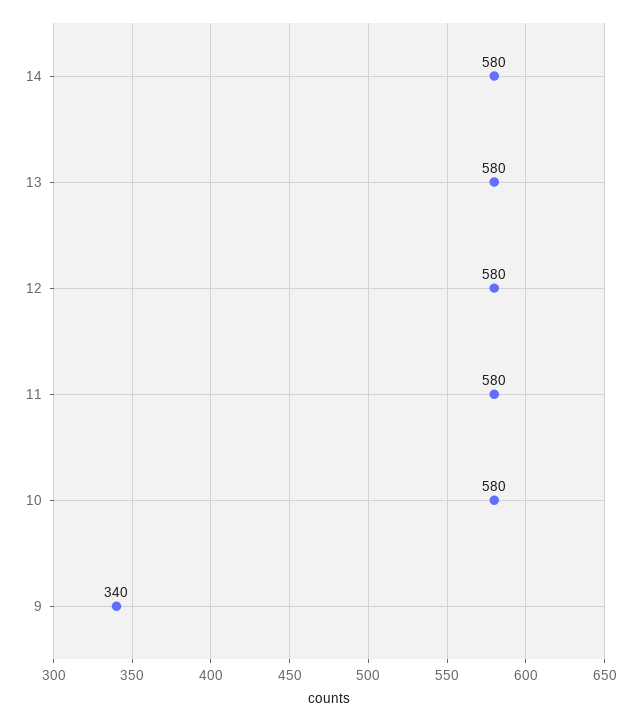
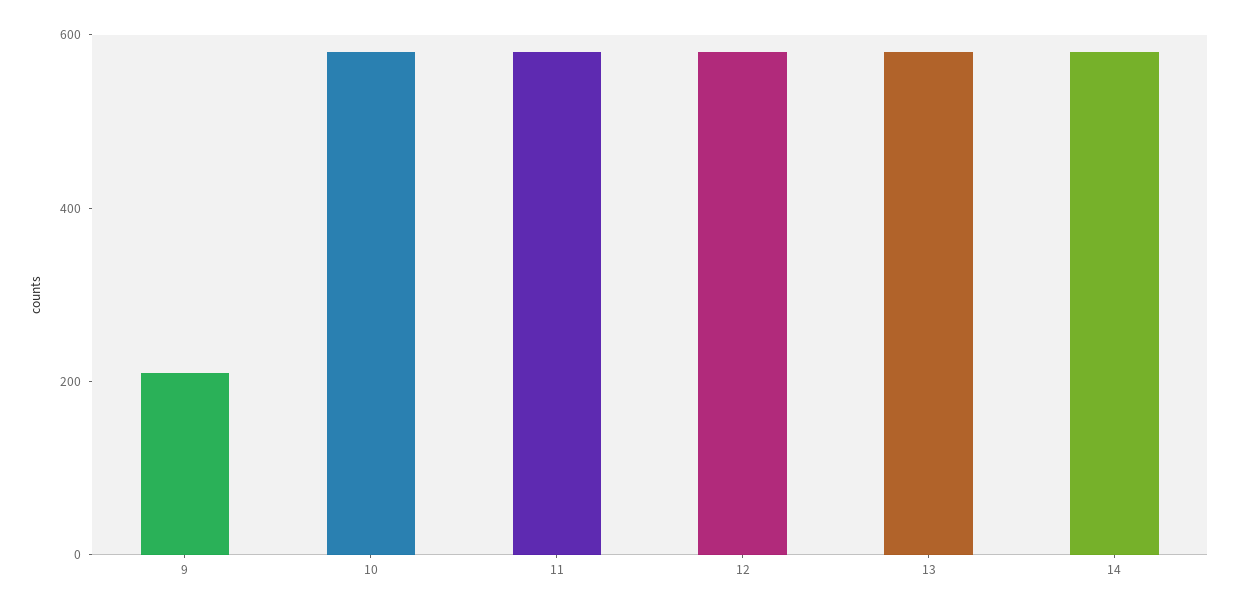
  {
    "14": 580,
    "13": 580,
    "12": 580,
    "11": 580,
    "10": 580,
-   "9": 340
+   "9": 200
  }

